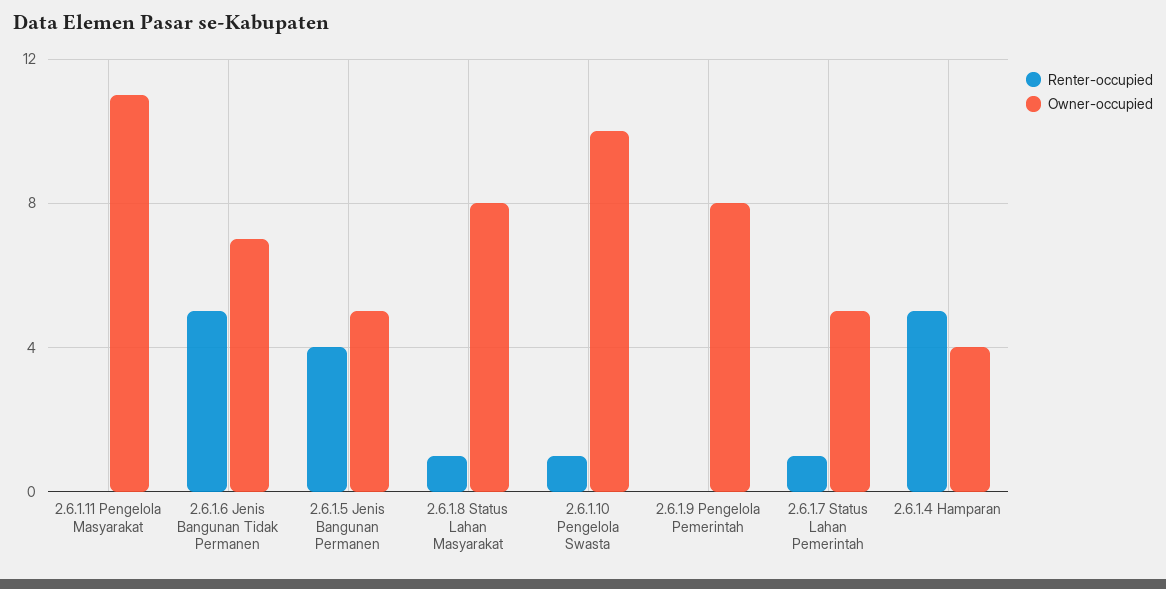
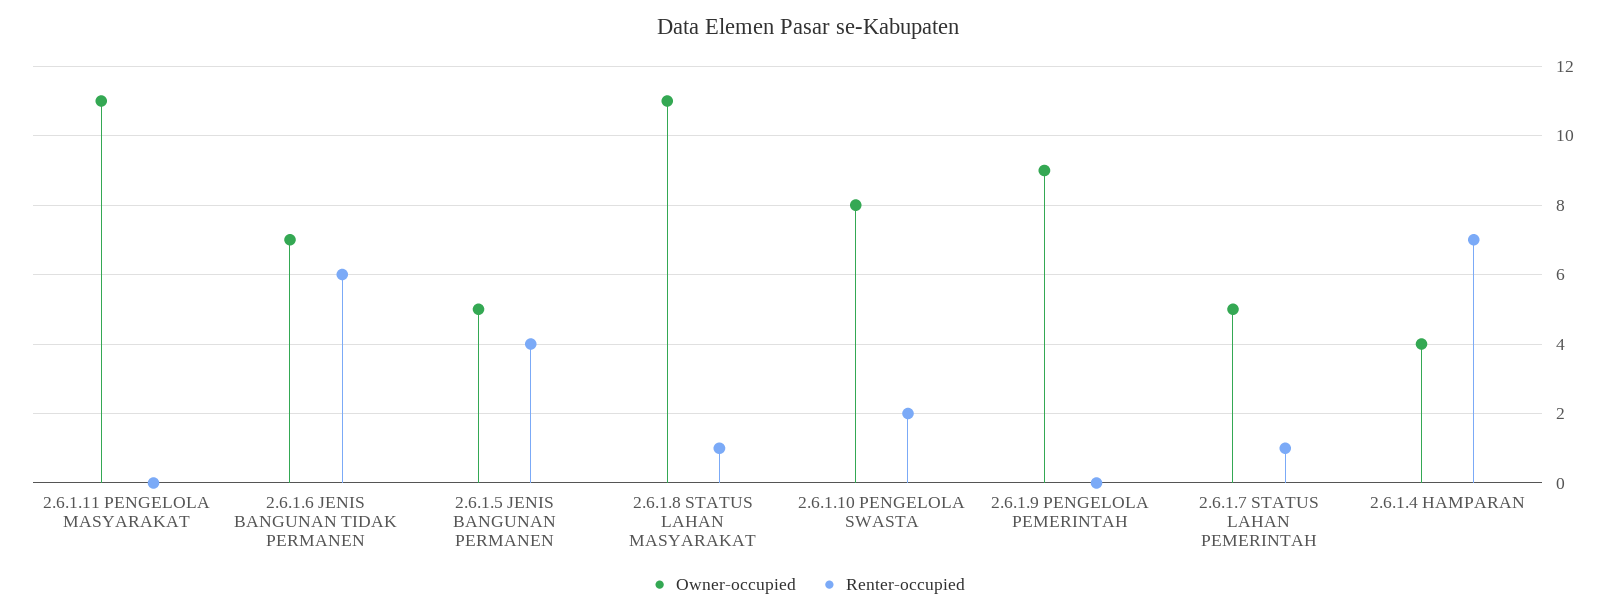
  {
    "Renter-occupied": {
      "2.6.1.11 Pengelola Masyarakat": 0,
-     "2.6.1.6 Jenis Bangunan Tidak Permanen": 5,
+     "2.6.1.6 Jenis Bangunan Tidak Permanen": 6,
      "2.6.1.5 Jenis Bangunan Permanen": 4,
      "2.6.1.8 Status Lahan Masyarakat": 1,
-     "2.6.1.10 Pengelola Swasta": 1,
+     "2.6.1.10 Pengelola Swasta": 2,
      "2.6.1.9 Pengelola Pemerintah": 0,
      "2.6.1.7 Status Lahan Pemerintah": 1,
-     "2.6.1.4 Hamparan": 5
+     "2.6.1.4 Hamparan": 7
    },
    "Owner-occupied": {
      "2.6.1.11 Pengelola Masyarakat": 11,
      "2.6.1.6 Jenis Bangunan Tidak Permanen": 7,
      "2.6.1.5 Jenis Bangunan Permanen": 5,
-     "2.6.1.8 Status Lahan Masyarakat": 8,
+     "2.6.1.8 Status Lahan Masyarakat": 11,
-     "2.6.1.10 Pengelola Swasta": 10,
+     "2.6.1.10 Pengelola Swasta": 8,
-     "2.6.1.9 Pengelola Pemerintah": 8,
+     "2.6.1.9 Pengelola Pemerintah": 9,
      "2.6.1.7 Status Lahan Pemerintah": 5,
      "2.6.1.4 Hamparan": 4
    }
  }

